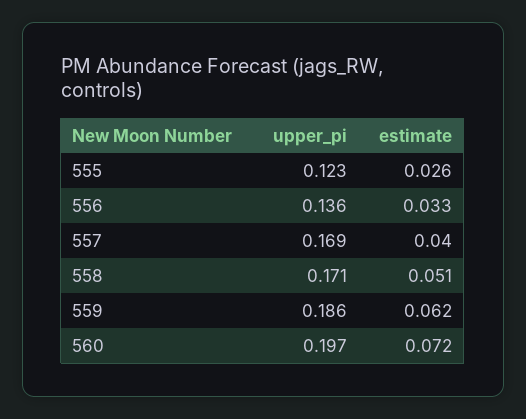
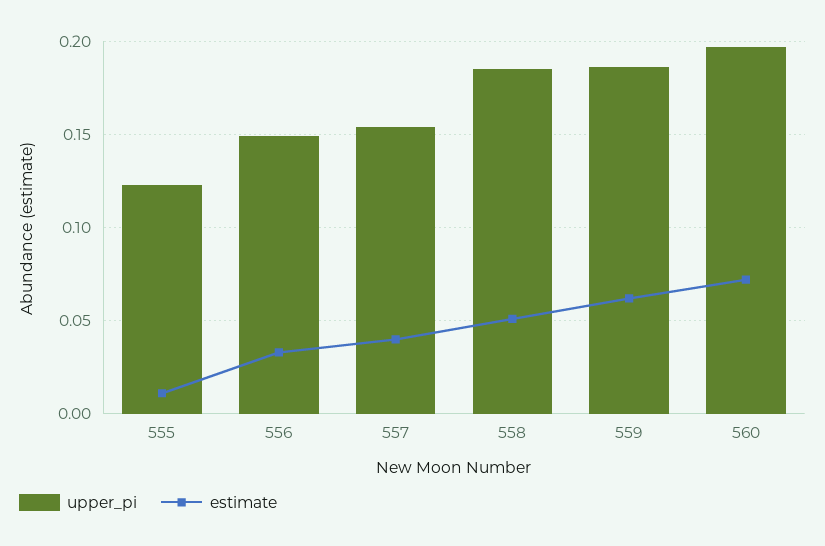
  {
    "upper_pi": {
      "555": 0.123,
-     "556": 0.136,
+     "556": 0.15,
-     "557": 0.169,
+     "557": 0.155,
-     "558": 0.171,
+     "558": 0.185,
      "559": 0.186,
      "560": 0.197
    },
    "estimate": {
-     "555": 0.026,
+     "555": 0.01,
      "556": 0.033,
      "557": 0.04,
      "558": 0.051,
      "559": 0.062,
      "560": 0.072
    }
  }

